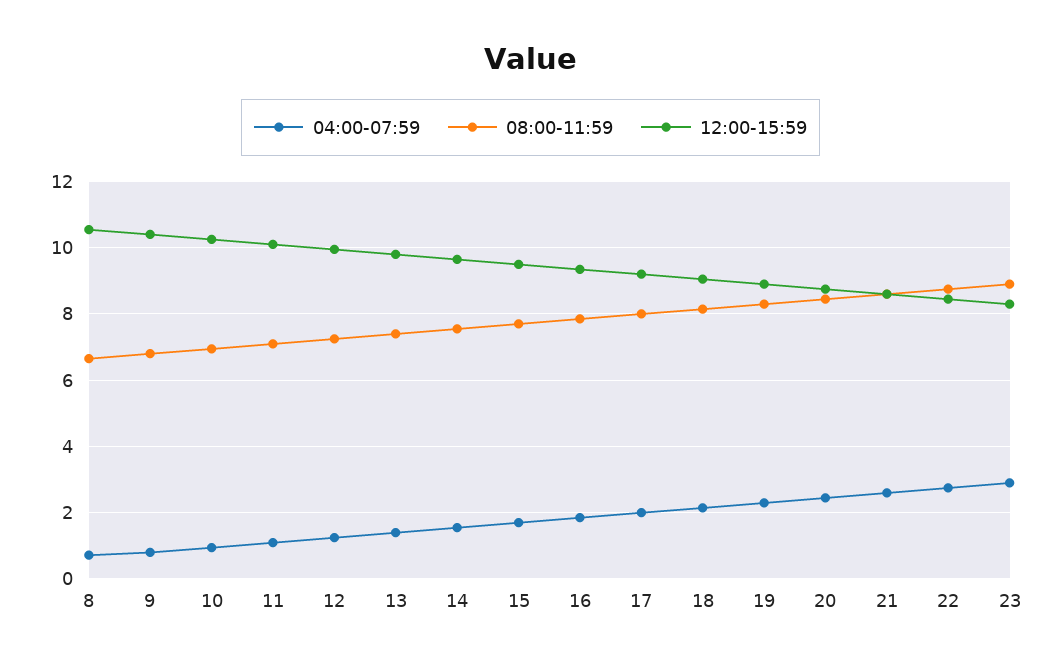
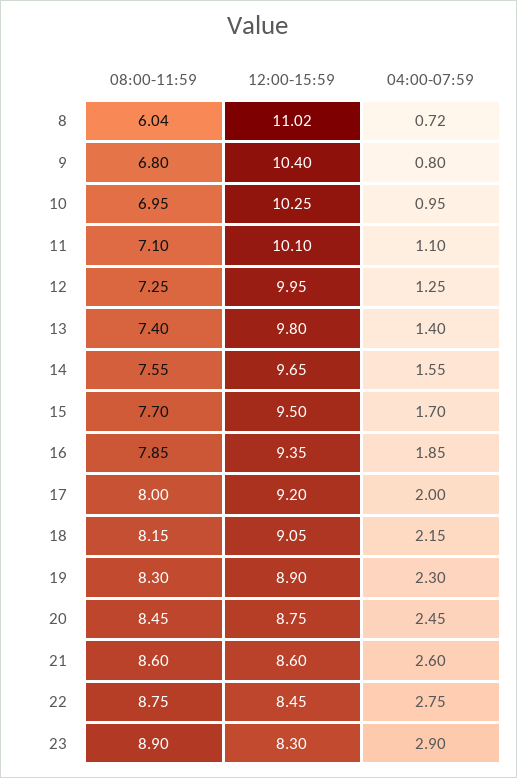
  {
    "04:00-07:59": {
      "8": 0.72,
      "9": 0.8,
      "10": 0.95,
      "11": 1.1,
      "12": 1.25,
      "13": 1.4,
      "14": 1.55,
      "15": 1.7,
      "16": 1.85,
      "17": 2,
      "18": 2.15,
      "19": 2.3,
      "20": 2.45,
      "21": 2.6,
      "22": 2.75,
      "23": 2.9
    },
    "08:00-11:59": {
-     "8": 6.6,
+     "8": 6.04,
      "9": 6.8,
      "10": 6.95,
      "11": 7.1,
      "12": 7.25,
      "13": 7.4,
      "14": 7.55,
      "15": 7.7,
      "16": 7.85,
      "17": 8,
      "18": 8.15,
      "19": 8.3,
      "20": 8.45,
      "21": 8.6,
      "22": 8.75,
      "23": 8.9
    },
    "12:00-15:59": {
-     "8": 10.6,
+     "8": 11.02,
      "9": 10.4,
      "10": 10.25,
      "11": 10.1,
      "12": 9.95,
      "13": 9.8,
      "14": 9.65,
      "15": 9.5,
      "16": 9.35,
      "17": 9.2,
      "18": 9.05,
      "19": 8.9,
      "20": 8.75,
      "21": 8.6,
      "22": 8.45,
      "23": 8.3
    }
  }

